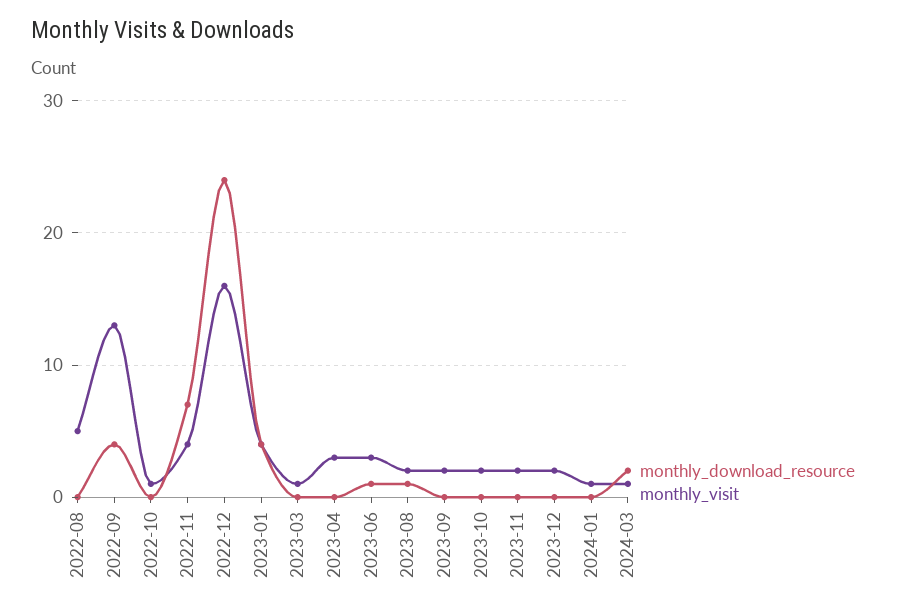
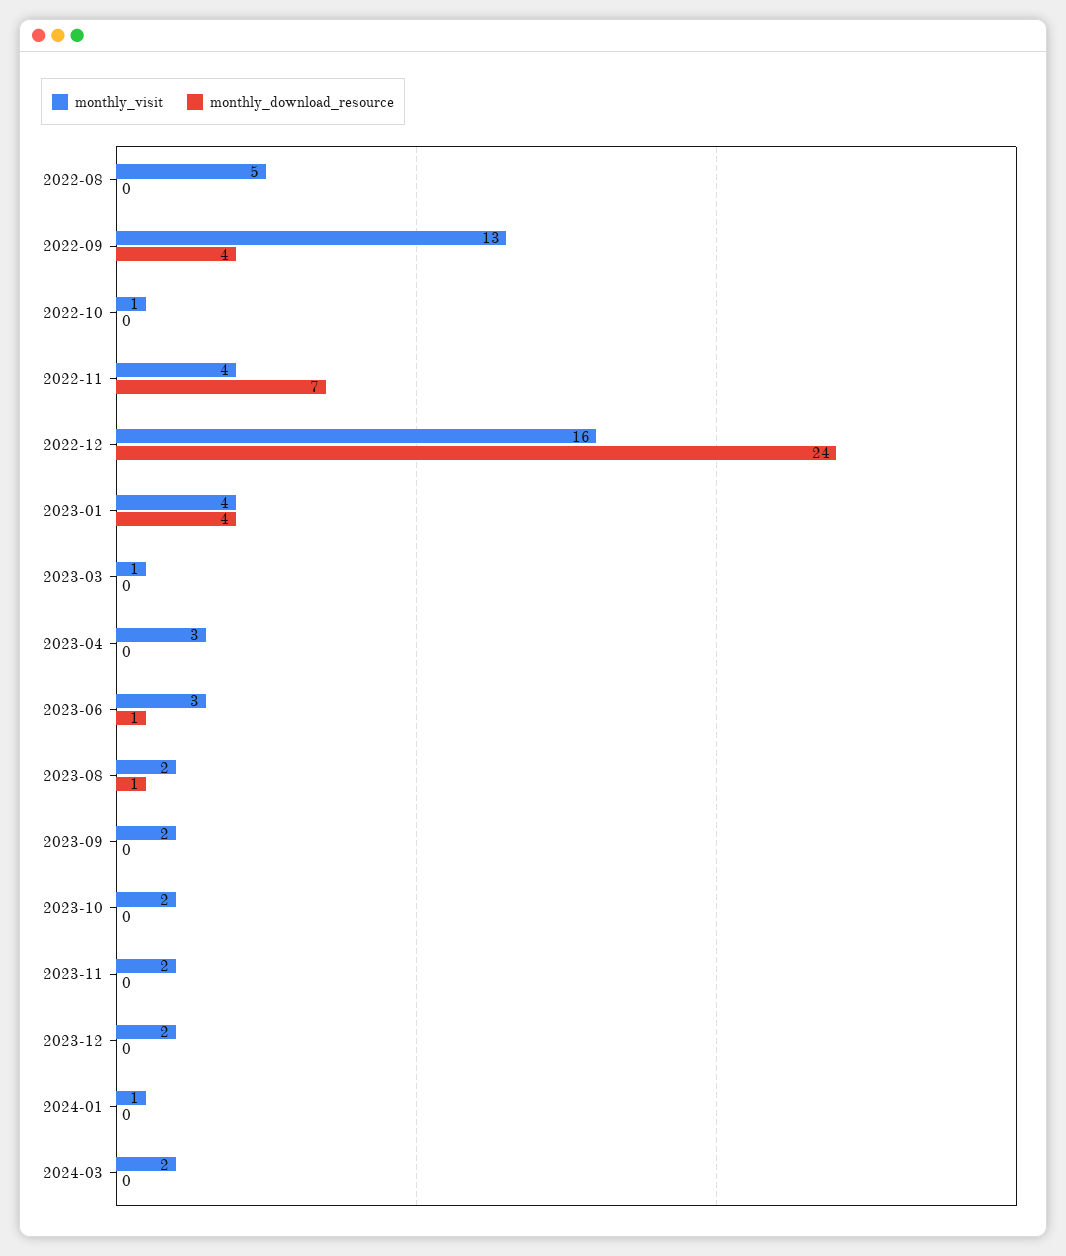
  {
    "monthly_download_resource": {
      "2022-08": 0,
      "2022-09": 4,
      "2022-10": 0,
      "2022-11": 7,
      "2022-12": 24,
      "2023-01": 4,
      "2023-03": 0,
      "2023-04": 0,
      "2023-06": 1,
      "2023-08": 1,
      "2023-09": 0,
      "2023-10": 0,
      "2023-11": 0,
      "2023-12": 0,
      "2024-01": 0,
-     "2024-03": 2
+     "2024-03": 0
    },
    "monthly_visit": {
      "2022-08": 5,
      "2022-09": 13,
      "2022-10": 1,
      "2022-11": 4,
      "2022-12": 16,
      "2023-01": 4,
      "2023-03": 1,
      "2023-04": 3,
      "2023-06": 3,
      "2023-08": 2,
      "2023-09": 2,
      "2023-10": 2,
      "2023-11": 2,
      "2023-12": 2,
      "2024-01": 1,
-     "2024-03": 1
+     "2024-03": 2
    }
  }

